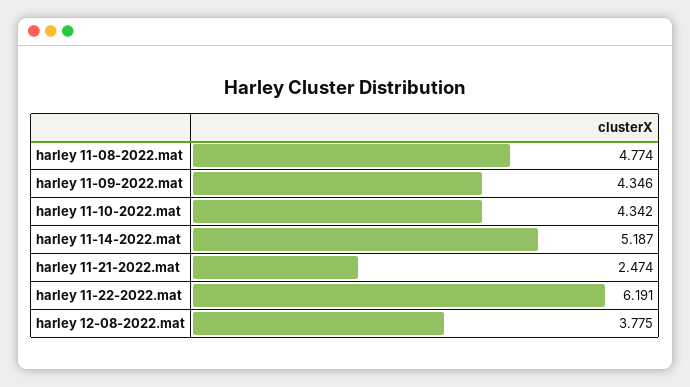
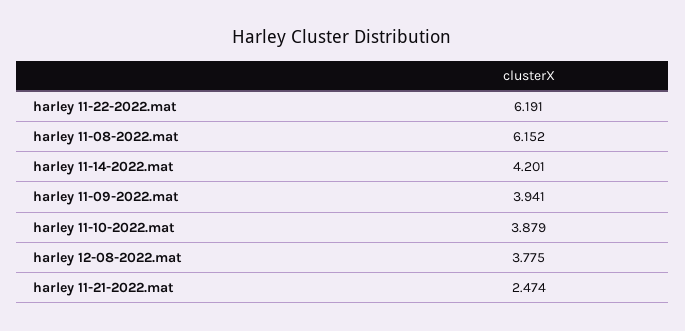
  {
-   "harley 11-08-2022.mat": 4.774,
+   "harley 11-08-2022.mat": 6.152,
-   "harley 11-09-2022.mat": 4.346,
+   "harley 11-09-2022.mat": 3.941,
-   "harley 11-10-2022.mat": 4.342,
+   "harley 11-10-2022.mat": 3.879,
-   "harley 11-14-2022.mat": 5.187,
+   "harley 11-14-2022.mat": 4.201,
    "harley 11-21-2022.mat": 2.474,
    "harley 11-22-2022.mat": 6.191,
    "harley 12-08-2022.mat": 3.775
  }

